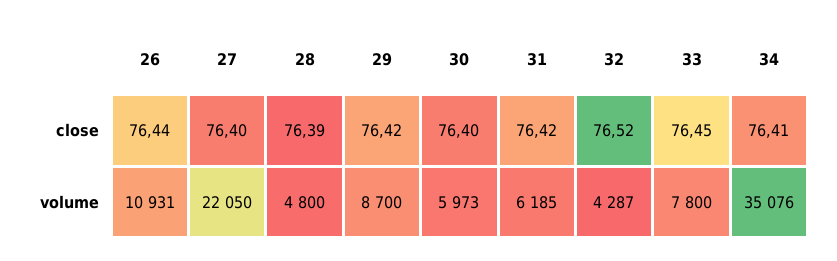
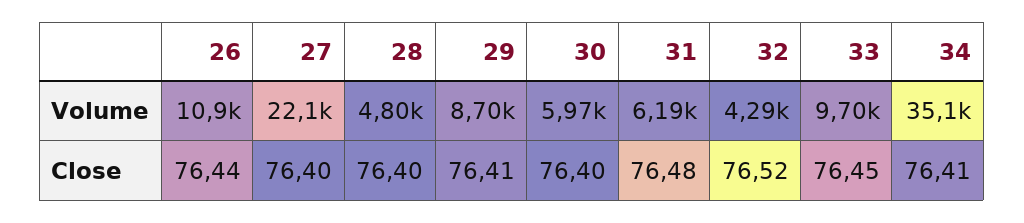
  {
    "26": {
      "close": 76.44,
      "volume": 10931
    },
    "27": {
      "close": 76.4,
      "volume": 22050
    },
    "28": {
-     "close": 76.39,
+     "close": 76.4,
      "volume": 4800
    },
    "29": {
-     "close": 76.42,
+     "close": 76.41,
      "volume": 8700
    },
    "30": {
      "close": 76.4,
      "volume": 5973
    },
    "31": {
-     "close": 76.42,
+     "close": 76.48,
      "volume": 6185
    },
    "32": {
      "close": 76.52,
      "volume": 4287
    },
    "33": {
      "close": 76.45,
-     "volume": 7800
+     "volume": 9700
    },
    "34": {
      "close": 76.41,
      "volume": 35076
    }
  }

